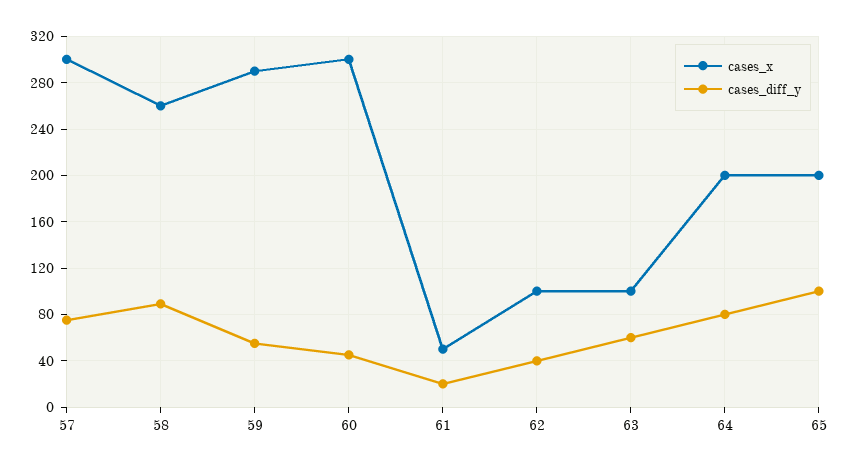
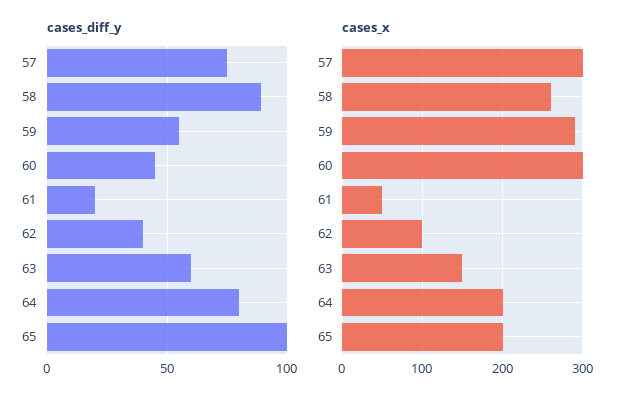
  {
    "cases_x": {
      "57": 300,
      "58": 260,
      "59": 290,
      "60": 300,
      "61": 50,
      "62": 100,
-     "63": 100,
+     "63": 150,
      "64": 200,
      "65": 200
    },
    "cases_diff_y": {
      "57": 75,
      "58": 90,
      "59": 55,
      "60": 45,
      "61": 20,
      "62": 40,
      "63": 60,
      "64": 80,
      "65": 100
    }
  }

